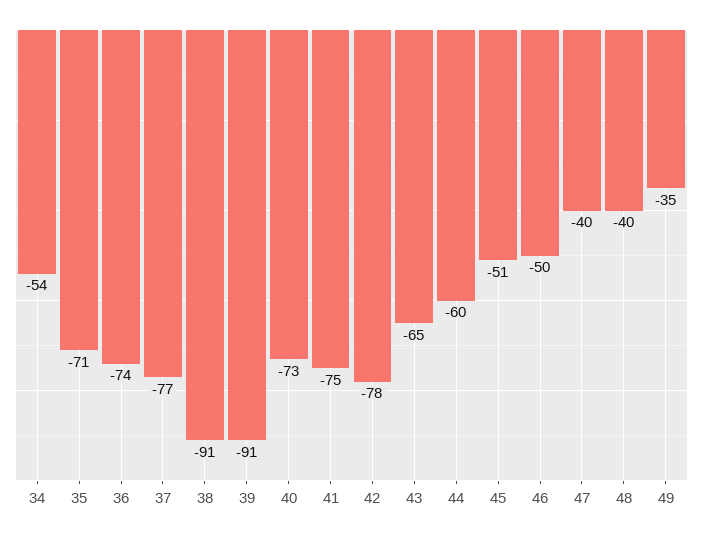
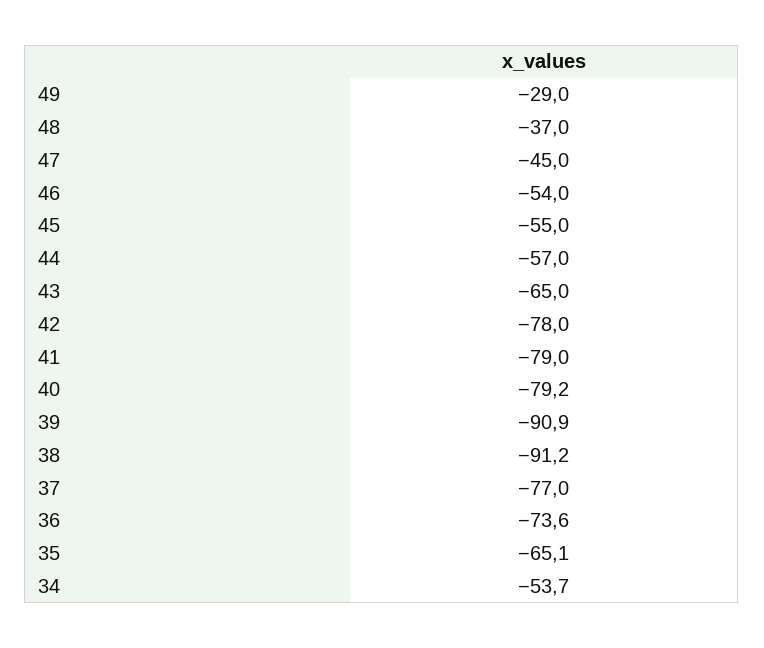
  {
    "34": -53.7,
-   "35": -71,
+   "35": -65.1,
    "36": -73.6,
    "37": -77,
    "38": -91.2,
    "39": -90.9,
-   "40": -73,
+   "40": -79.2,
-   "41": -75,
+   "41": -79,
    "42": -78,
    "43": -65,
-   "44": -60,
+   "44": -57,
-   "45": -51,
+   "45": -55,
-   "46": -50,
+   "46": -54,
-   "47": -40,
+   "47": -45,
-   "48": -40,
+   "48": -37,
-   "49": -35
+   "49": -29
  }

